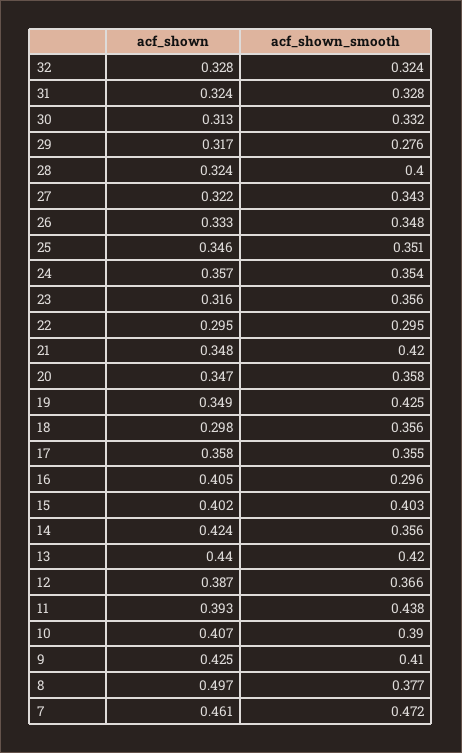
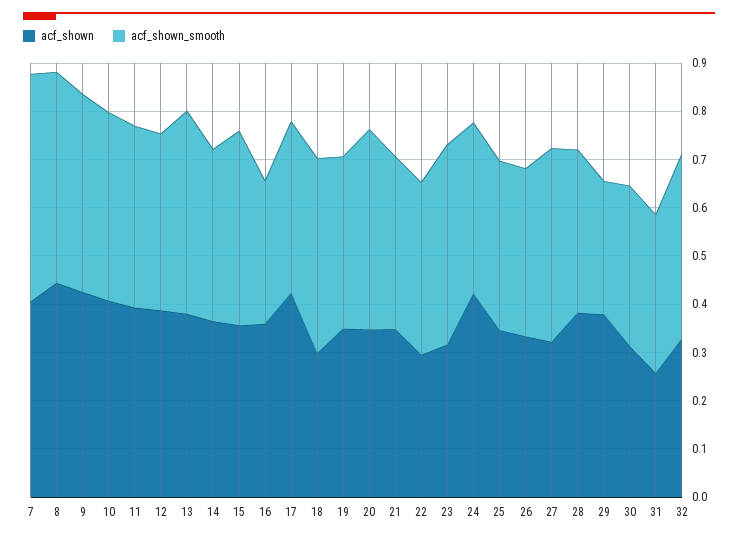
  {
    "acf_shown": {
      "32": 0.328,
-     "31": 0.324,
+     "31": 0.26,
      "30": 0.313,
-     "29": 0.317,
+     "29": 0.38,
-     "28": 0.324,
+     "28": 0.38,
      "27": 0.322,
      "26": 0.333,
      "25": 0.346,
-     "24": 0.357,
+     "24": 0.42,
      "23": 0.316,
      "22": 0.295,
      "21": 0.348,
      "20": 0.347,
      "19": 0.349,
      "18": 0.298,
-     "17": 0.358,
+     "17": 0.42,
-     "16": 0.405,
+     "16": 0.36,
-     "15": 0.402,
+     "15": 0.36,
-     "14": 0.424,
+     "14": 0.36,
-     "13": 0.44,
+     "13": 0.38,
      "12": 0.387,
      "11": 0.393,
      "10": 0.407,
      "9": 0.425,
-     "8": 0.497,
+     "8": 0.44,
-     "7": 0.461
+     "7": 0.4
    },
    "acf_shown_smooth": {
-     "32": 0.324,
+     "32": 0.38,
      "31": 0.328,
      "30": 0.332,
      "29": 0.276,
-     "28": 0.4,
+     "28": 0.34,
-     "27": 0.343,
+     "27": 0.4,
      "26": 0.348,
      "25": 0.351,
      "24": 0.354,
-     "23": 0.356,
+     "23": 0.42,
-     "22": 0.295,
+     "22": 0.36,
-     "21": 0.42,
+     "21": 0.36,
-     "20": 0.358,
+     "20": 0.42,
-     "19": 0.425,
+     "19": 0.36,
-     "18": 0.356,
+     "18": 0.4,
      "17": 0.355,
      "16": 0.296,
      "15": 0.403,
      "14": 0.356,
      "13": 0.42,
      "12": 0.366,
-     "11": 0.438,
+     "11": 0.38,
      "10": 0.39,
      "9": 0.41,
-     "8": 0.377,
+     "8": 0.44,
      "7": 0.472
    }
  }

